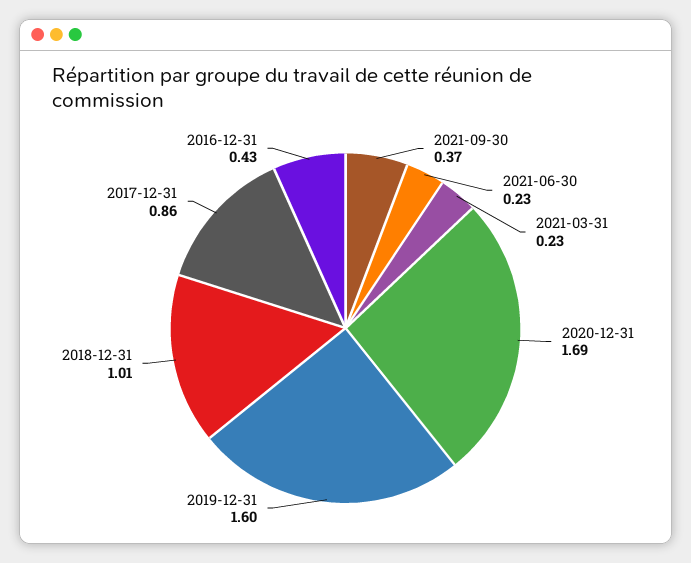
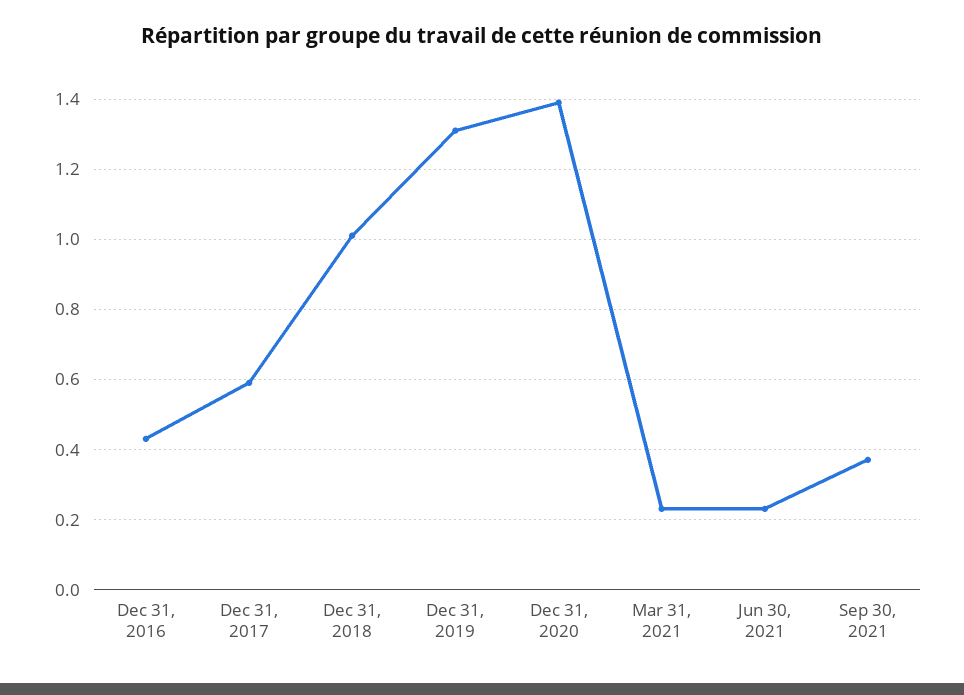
  {
    "2021-09-30": 0.37,
    "2021-06-30": 0.23,
    "2021-03-31": 0.23,
-   "2020-12-31": 1.69,
+   "2020-12-31": 1.4,
-   "2019-12-31": 1.6,
+   "2019-12-31": 1.3,
    "2018-12-31": 1.01,
-   "2017-12-31": 0.86,
+   "2017-12-31": 0.6,
    "2016-12-31": 0.43
  }

